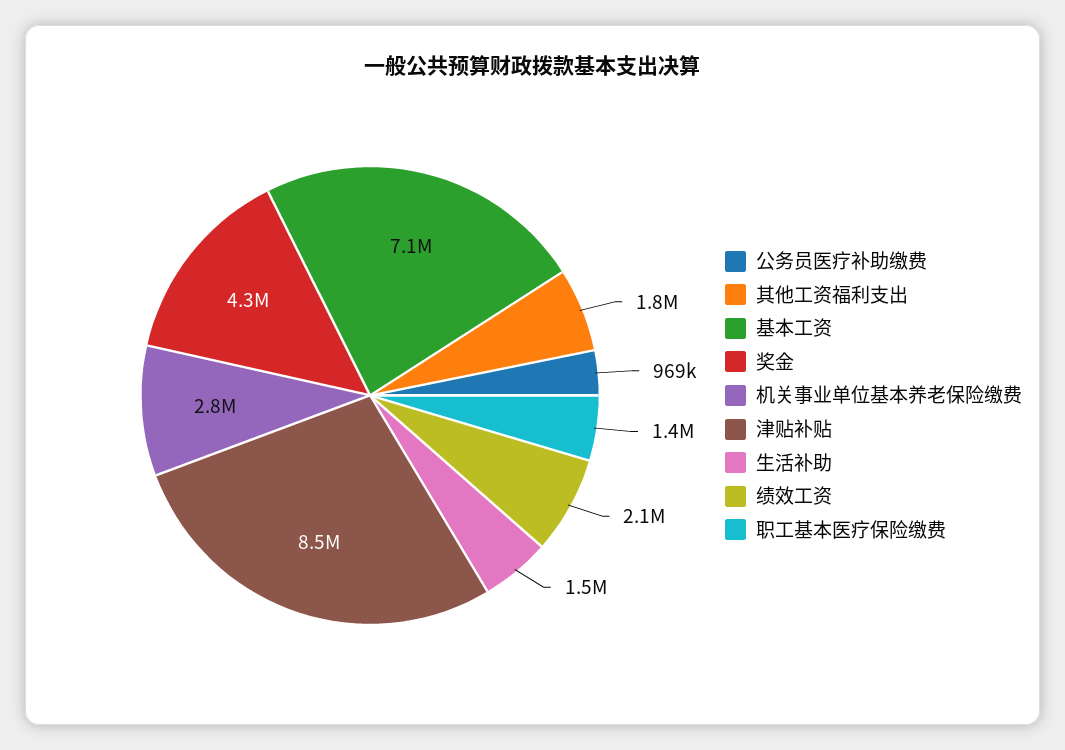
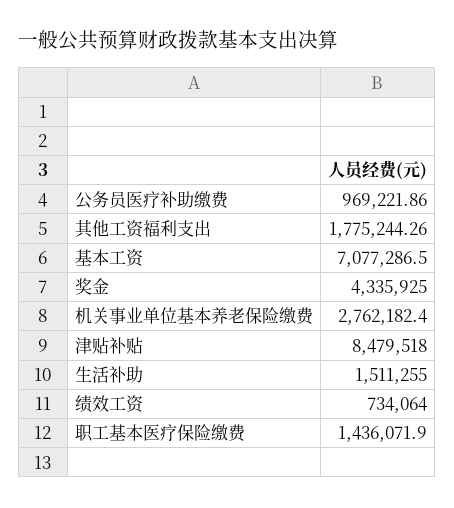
  {
    "公务员医疗补助缴费": 969221.86,
    "其他工资福利支出": 1775244.26,
    "基本工资": 7077286.5,
    "奖金": 4335925,
    "机关事业单位基本养老保险缴费": 2762182.4,
    "津贴补贴": 8479518,
    "生活补助": 1511255,
-   "绩效工资": 2100000,
+   "绩效工资": 734064,
    "职工基本医疗保险缴费": 1436071.9
  }

